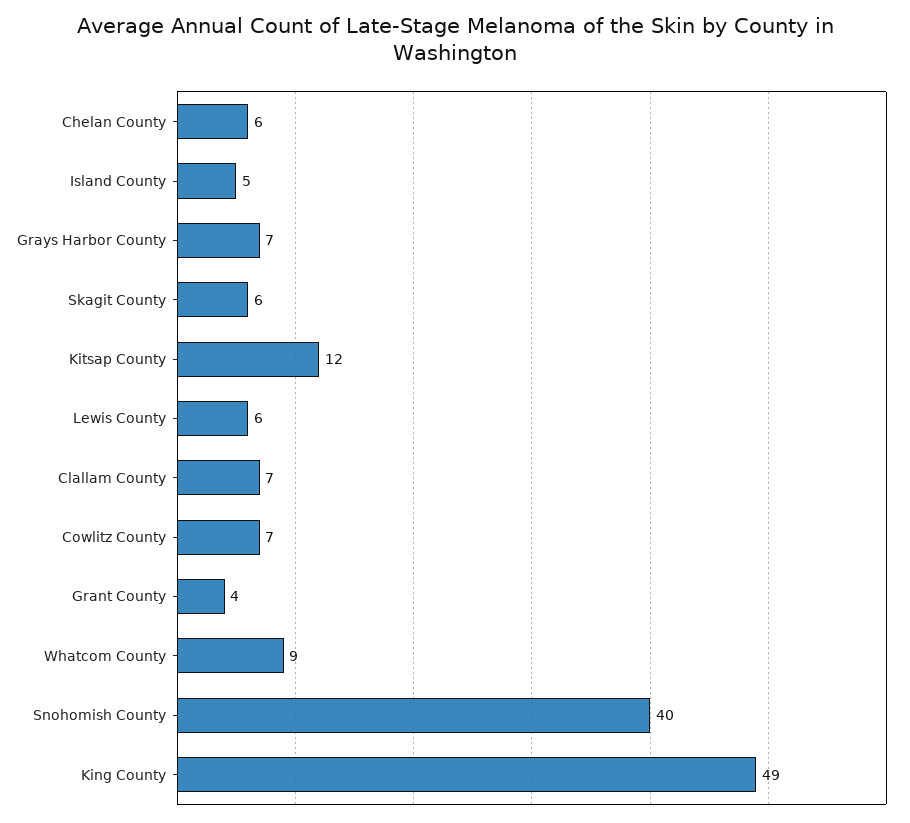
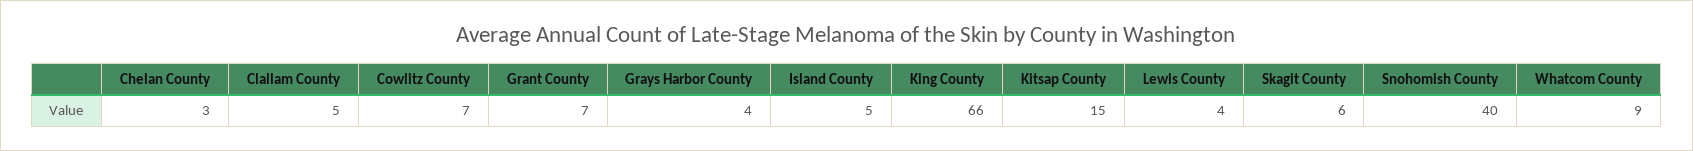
  {
-   "Chelan County": 6,
+   "Chelan County": 3,
    "Island County": 5,
-   "Grays Harbor County": 7,
+   "Grays Harbor County": 4,
    "Skagit County": 6,
-   "Kitsap County": 12,
+   "Kitsap County": 15,
-   "Lewis County": 6,
+   "Lewis County": 4,
-   "Clallam County": 7,
+   "Clallam County": 5,
    "Cowlitz County": 7,
-   "Grant County": 4,
+   "Grant County": 7,
    "Whatcom County": 9,
    "Snohomish County": 40,
-   "King County": 49
+   "King County": 66
  }

